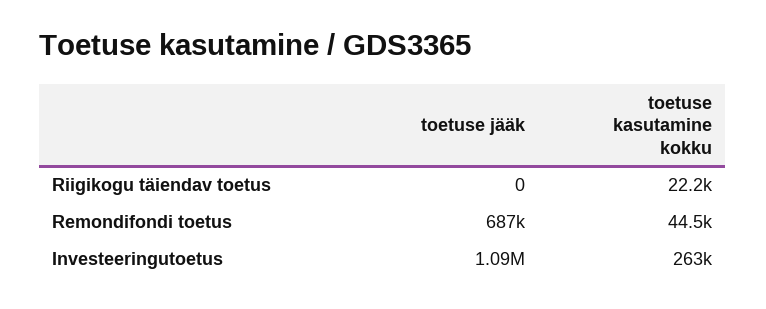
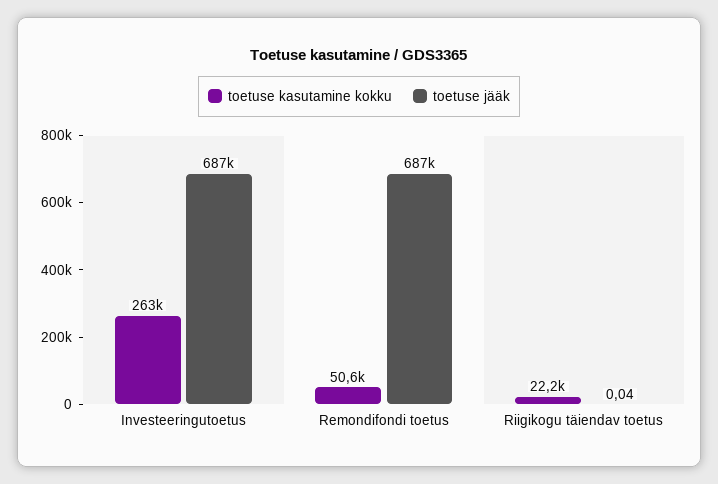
  {
    "toetuse jääk": {
-     "Riigikogu täiendav toetus": 0,
+     "Riigikogu täiendav toetus": 0.04,
      "Remondifondi toetus": 687000,
-     "Investeeringutoetus": 1090000
+     "Investeeringutoetus": 687000
    },
    "toetuse kasutamine kokku": {
      "Riigikogu täiendav toetus": 22200,
-     "Remondifondi toetus": 44500,
+     "Remondifondi toetus": 50600,
      "Investeeringutoetus": 263000
    }
  }

